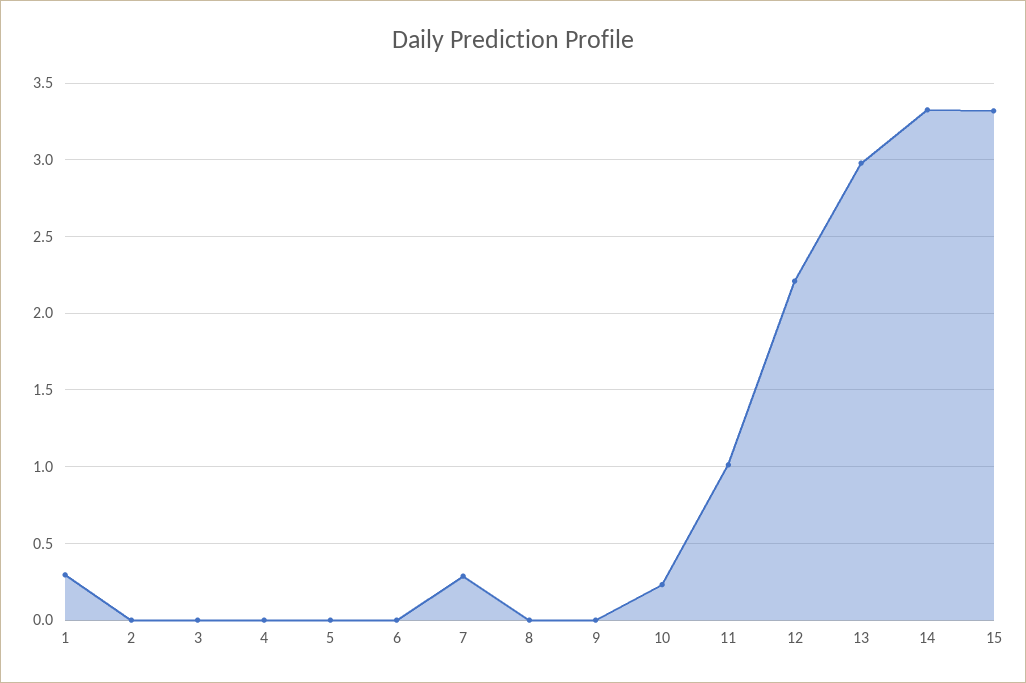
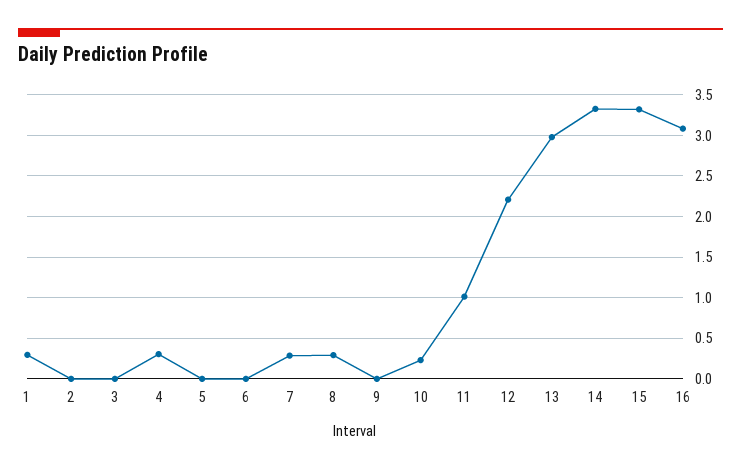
  {
    "1": 0.3,
    "2": 0,
    "3": 0,
-   "4": 0,
+   "4": 0.3,
    "5": 0,
    "6": 0,
    "7": 0.3,
-   "8": 0,
+   "8": 0.3,
    "9": 0,
    "10": 0.25,
    "11": 1,
    "12": 2.2,
    "13": 3,
    "14": 3.35,
-   "15": 3.3
+   "15": 3.3,
+   "16": 3.1
  }

